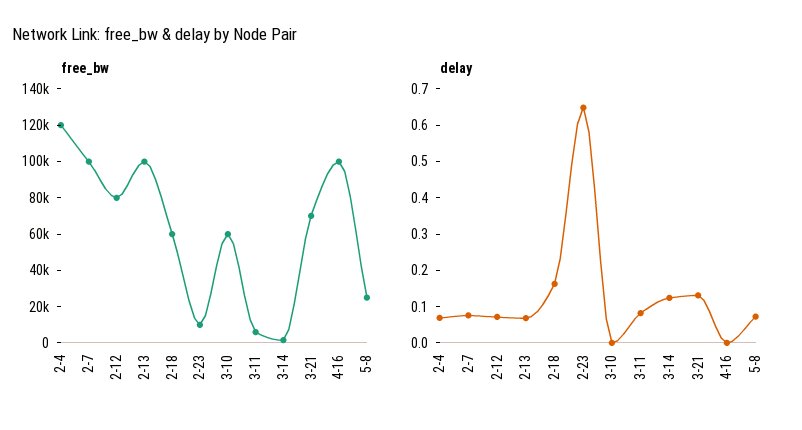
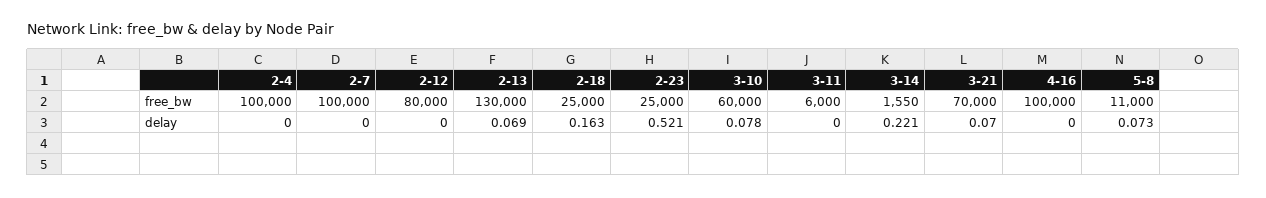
  {
    "free_bw": {
-     "2-4": 120000,
+     "2-4": 100000,
      "2-7": 100000,
      "2-12": 80000,
-     "2-13": 100000,
+     "2-13": 130000,
-     "2-18": 60000,
+     "2-18": 25000,
-     "2-23": 10000,
+     "2-23": 25000,
      "3-10": 60000,
      "3-11": 6000,
      "3-14": 1550,
      "3-21": 70000,
      "4-16": 100000,
-     "5-8": 25000
+     "5-8": 11000
    },
    "delay": {
-     "2-4": 0.075,
+     "2-4": 0,
-     "2-7": 0.075,
+     "2-7": 0,
-     "2-12": 0.075,
+     "2-12": 0,
      "2-13": 0.069,
      "2-18": 0.163,
-     "2-23": 0.65,
+     "2-23": 0.521,
-     "3-10": 0,
+     "3-10": 0.078,
-     "3-11": 0.075,
+     "3-11": 0,
-     "3-14": 0.125,
+     "3-14": 0.221,
-     "3-21": 0.125,
+     "3-21": 0.07,
      "4-16": 0,
      "5-8": 0.073
    }
  }

